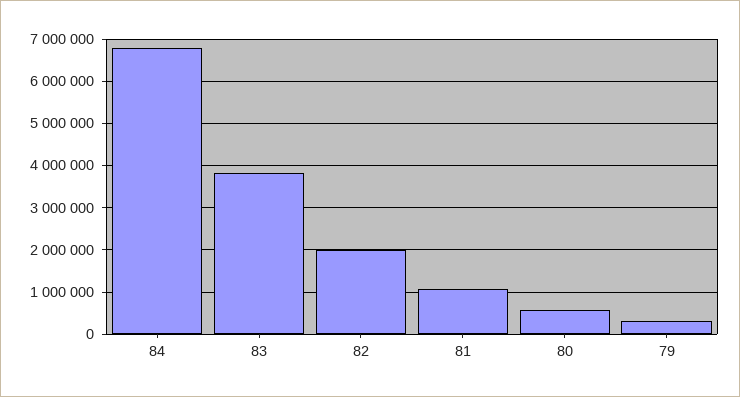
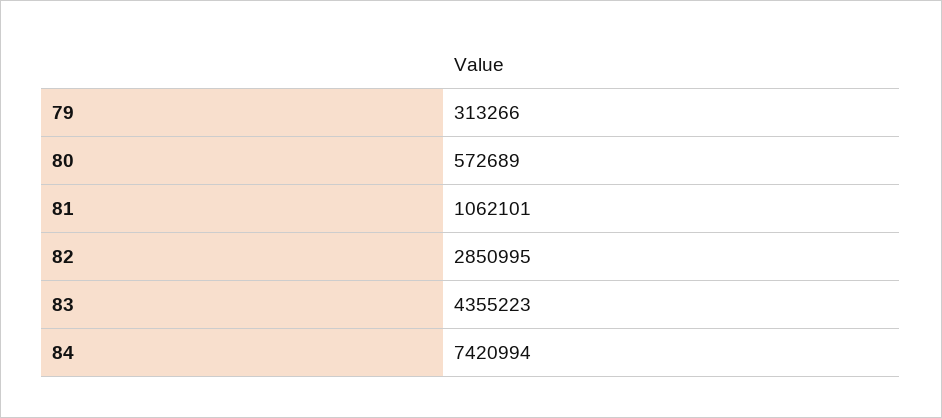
  {
-   "84": 6800000,
+   "84": 7420994,
-   "83": 3800000,
+   "83": 4355223,
-   "82": 2000000,
+   "82": 2850995,
    "81": 1062101,
    "80": 572689,
    "79": 313266
  }

